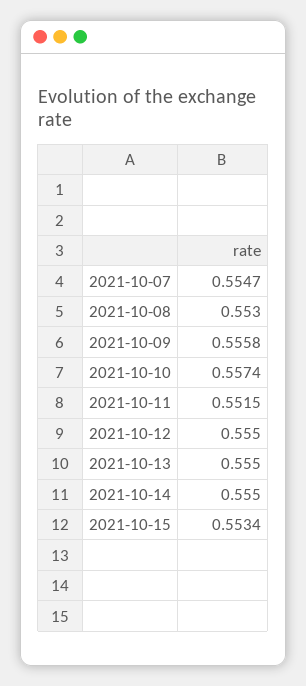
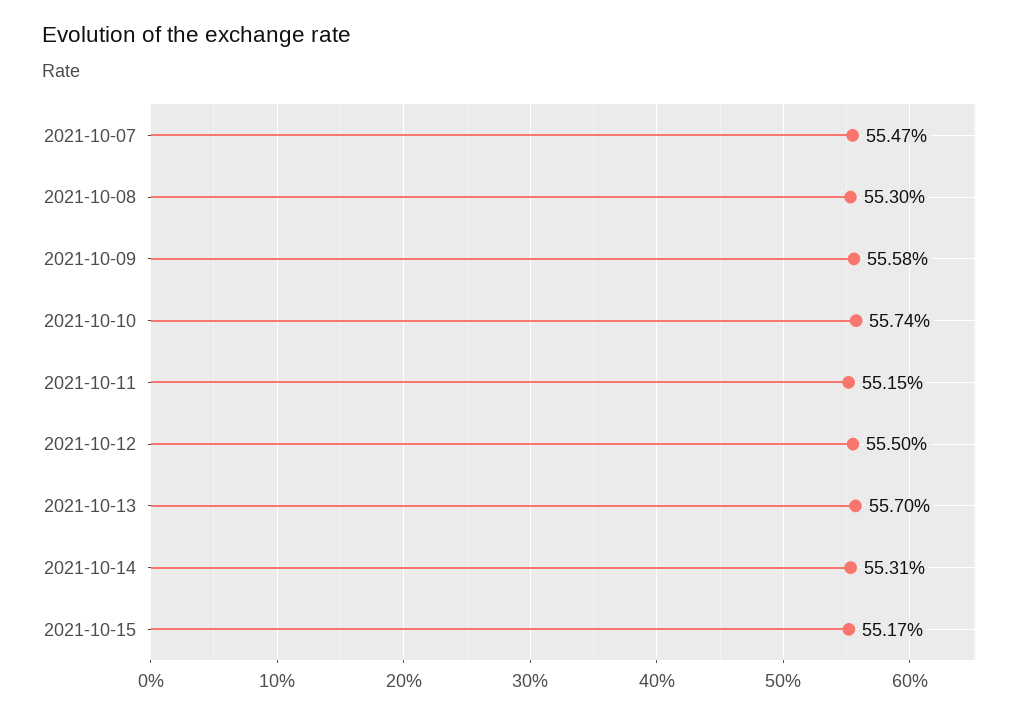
  {
    "2021-10-07": 0.5547,
    "2021-10-08": 0.553,
    "2021-10-09": 0.5558,
    "2021-10-10": 0.5574,
    "2021-10-11": 0.5515,
    "2021-10-12": 0.555,
-   "2021-10-13": 0.555,
+   "2021-10-13": 0.557,
-   "2021-10-14": 0.555,
+   "2021-10-14": 0.5531,
-   "2021-10-15": 0.5534
+   "2021-10-15": 0.5517
  }

